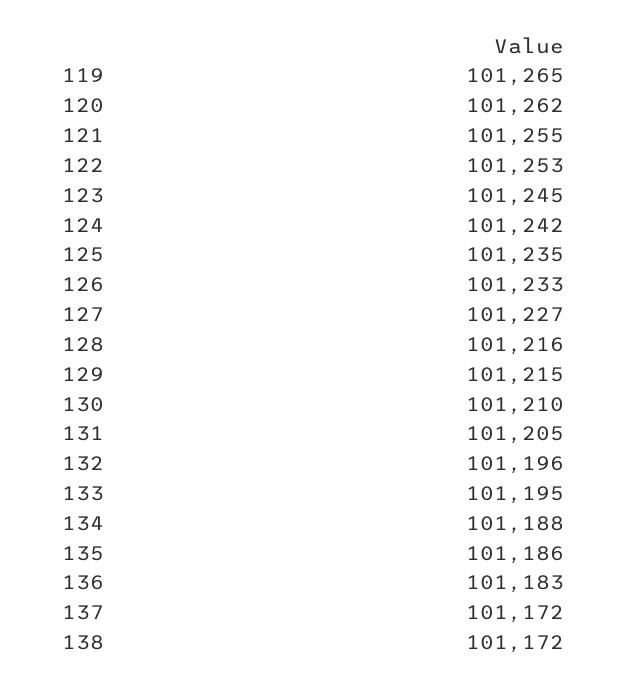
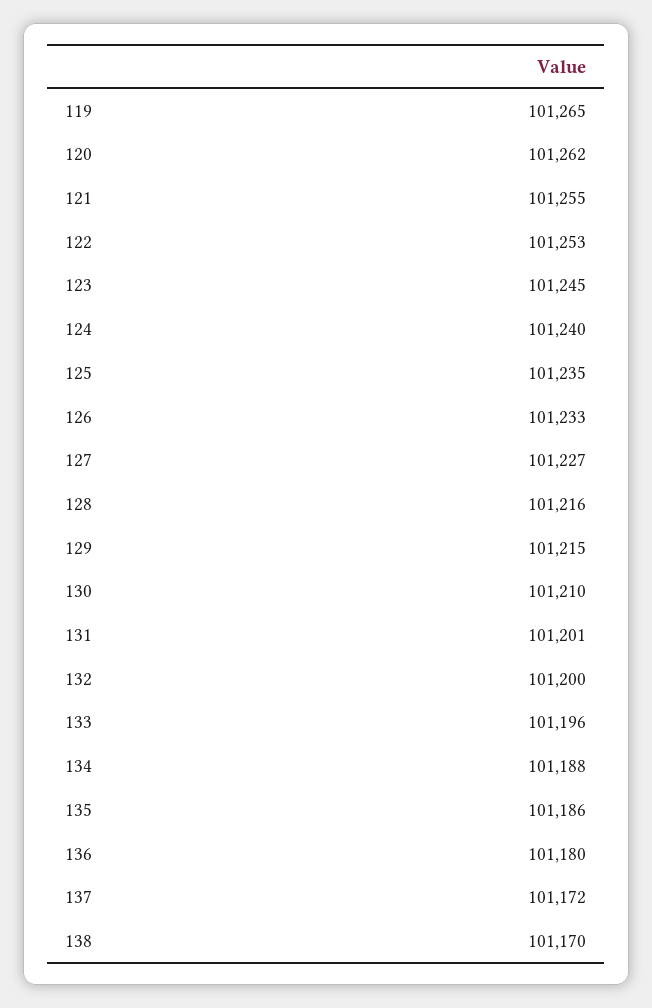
  {
    "119": 101265,
    "120": 101262,
    "121": 101255,
    "122": 101253,
    "123": 101245,
-   "124": 101242,
+   "124": 101240,
    "125": 101235,
    "126": 101233,
    "127": 101227,
    "128": 101216,
    "129": 101215,
    "130": 101210,
-   "131": 101205,
+   "131": 101201,
-   "132": 101196,
+   "132": 101200,
-   "133": 101195,
+   "133": 101196,
    "134": 101188,
    "135": 101186,
-   "136": 101183,
+   "136": 101180,
    "137": 101172,
-   "138": 101172
+   "138": 101170
  }

